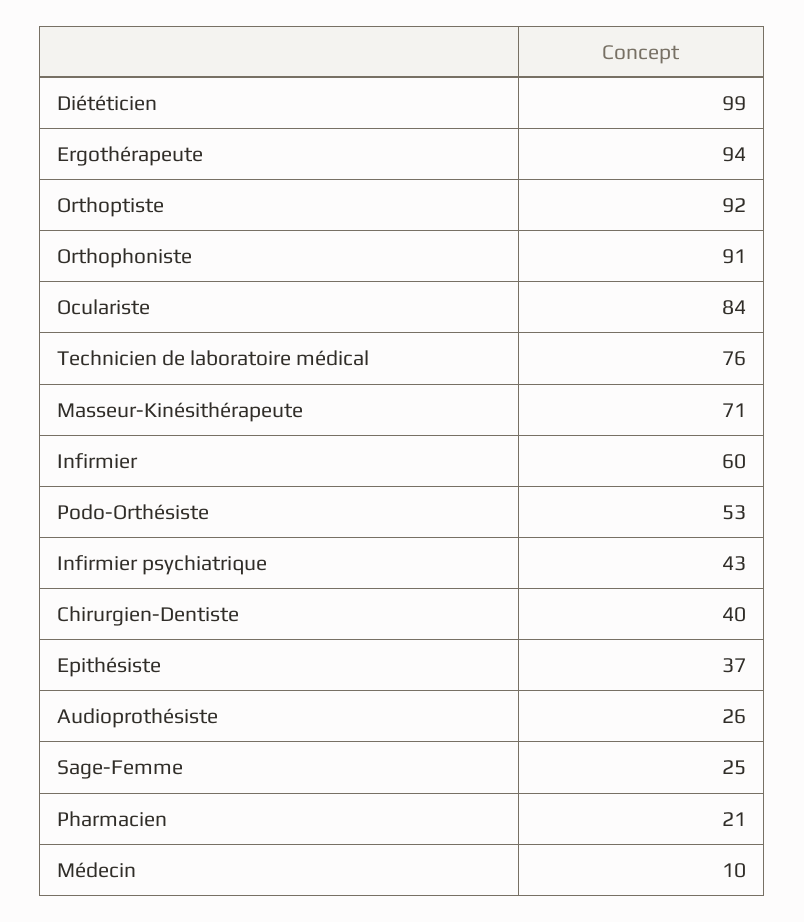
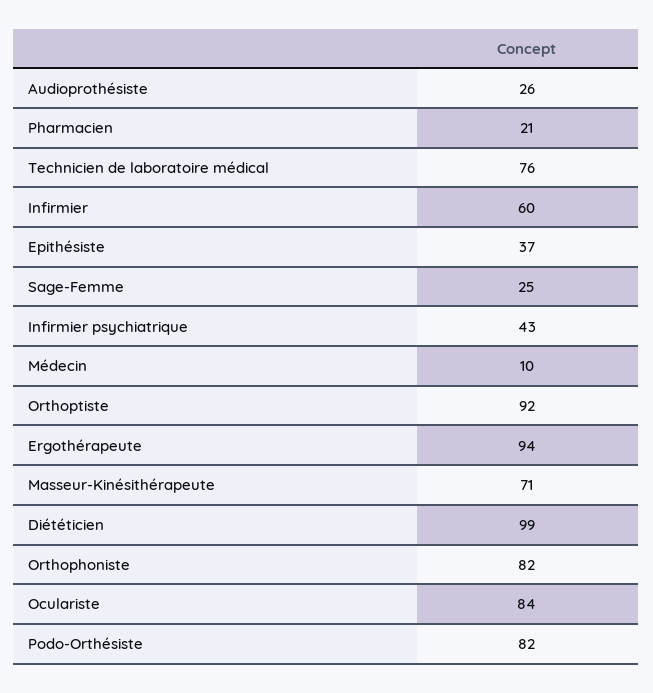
  {
    "Diététicien": 99,
    "Ergothérapeute": 94,
    "Orthoptiste": 92,
-   "Orthophoniste": 91,
+   "Orthophoniste": 82,
    "Oculariste": 84,
    "Technicien de laboratoire médical": 76,
    "Masseur-Kinésithérapeute": 71,
    "Infirmier": 60,
-   "Podo-Orthésiste": 53,
+   "Podo-Orthésiste": 82,
    "Infirmier psychiatrique": 43,
-   "Chirurgien-Dentiste": 40,
    "Epithésiste": 37,
    "Audioprothésiste": 26,
    "Sage-Femme": 25,
    "Pharmacien": 21,
    "Médecin": 10
  }

